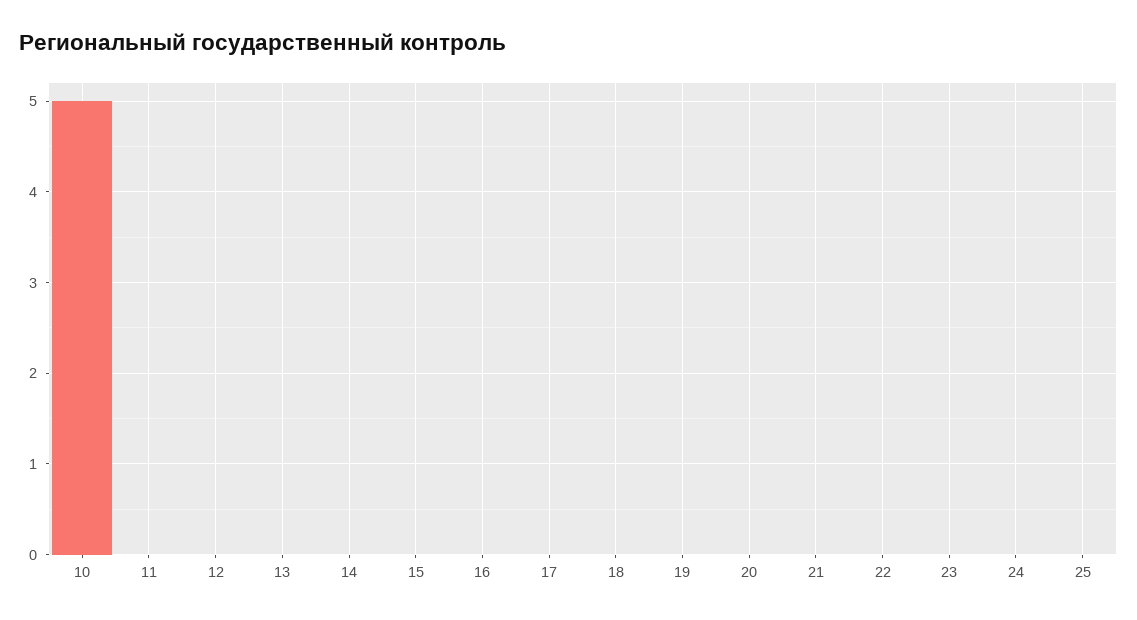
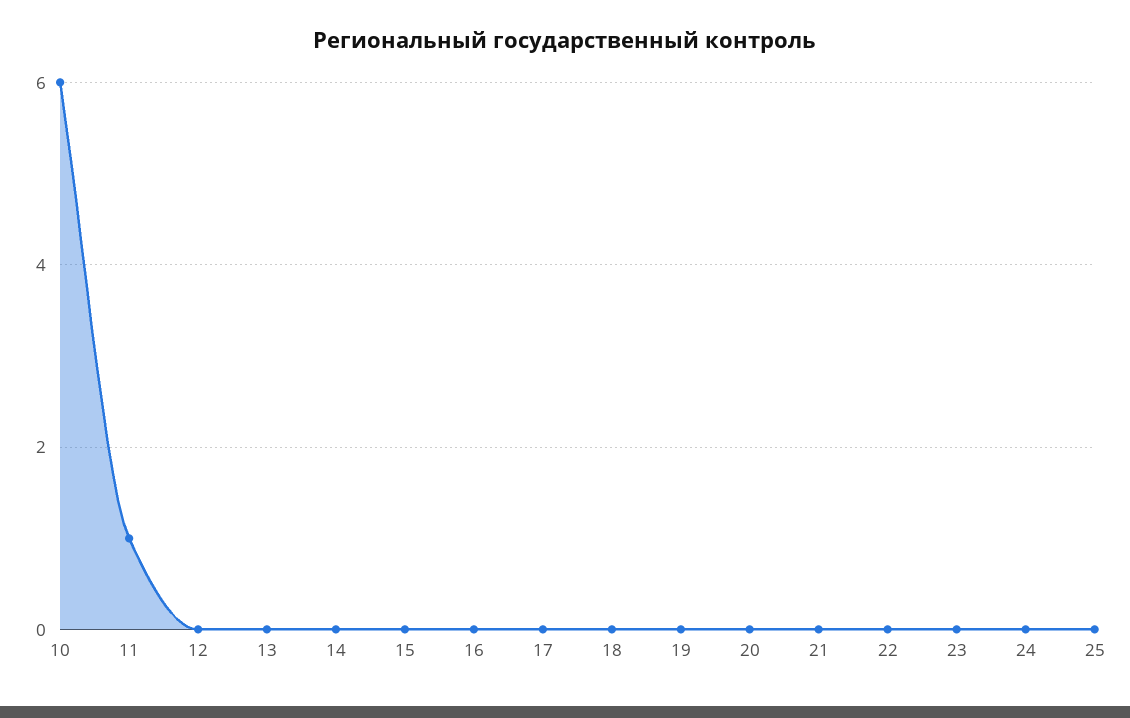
  {
-   "10": 5,
+   "10": 6,
-   "11": 0,
+   "11": 1,
    "12": 0,
    "13": 0,
    "14": 0,
    "15": 0,
    "16": 0,
    "17": 0,
    "18": 0,
    "19": 0,
    "20": 0,
    "21": 0,
    "22": 0,
    "23": 0,
    "24": 0,
    "25": 0
  }

